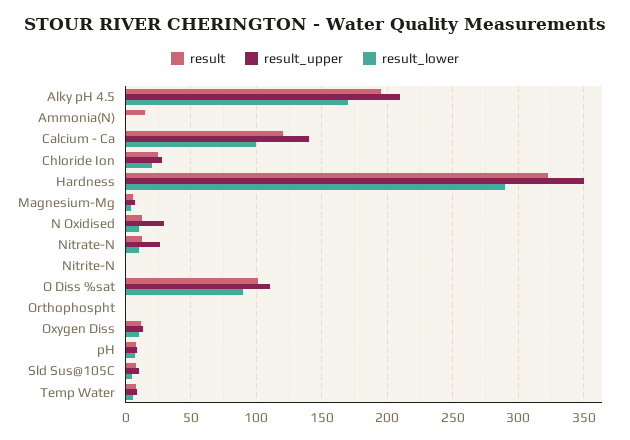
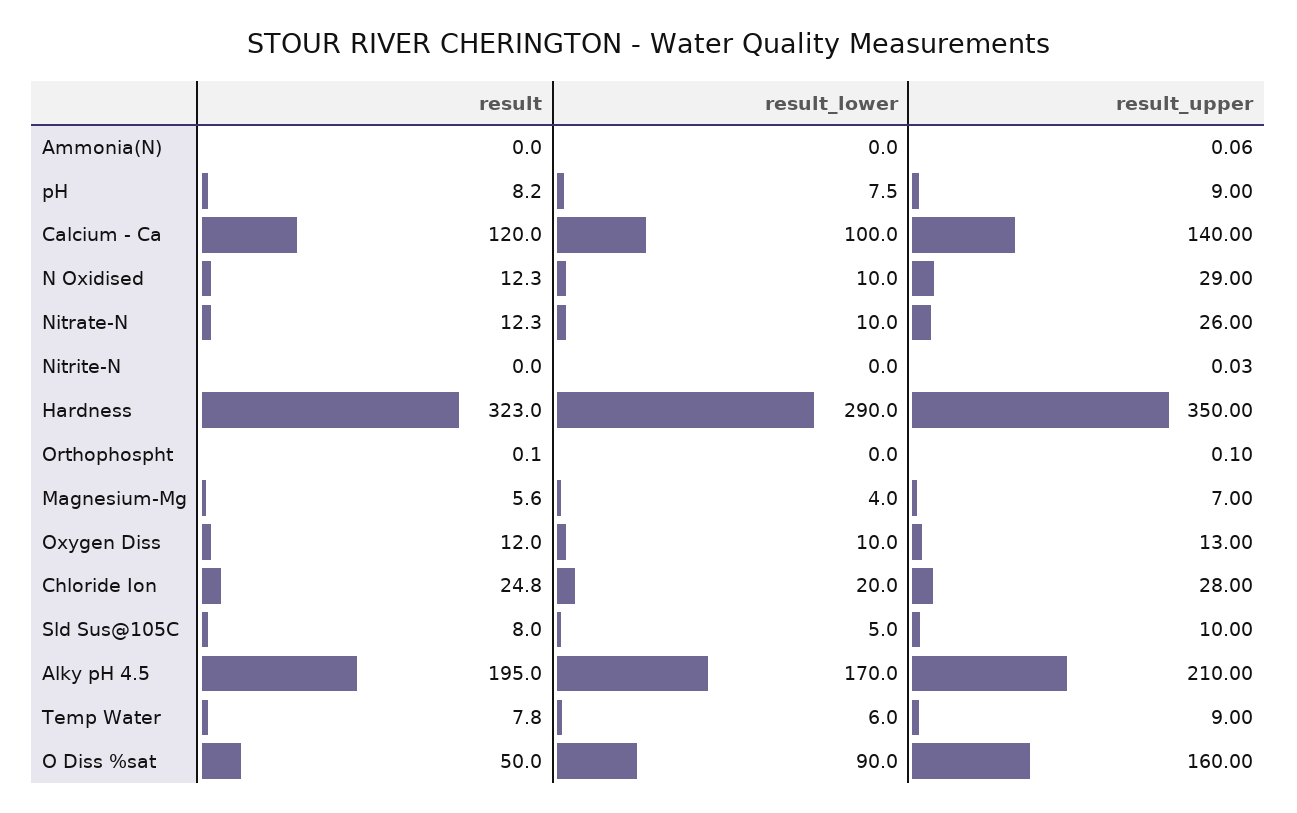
  {
    "result": {
      "Alky pH 4.5": 195,
-     "Ammonia(N)": 15,
+     "Ammonia(N)": 0,
      "Calcium - Ca": 120,
      "Chloride Ion": 24.8,
      "Hardness": 323,
      "Magnesium-Mg": 5.6,
      "N Oxidised": 12.3,
      "Nitrate-N": 12.3,
      "Nitrite-N": 0,
-     "O Diss %sat": 100,
+     "O Diss %sat": 50,
      "Orthophospht": 0.1,
      "Oxygen Diss": 12,
      "pH": 8.2,
      "Sld Sus@105C": 8,
      "Temp Water": 7.8
    },
    "result_upper": {
      "Alky pH 4.5": 210,
      "Ammonia(N)": 0.06,
      "Calcium - Ca": 140,
      "Chloride Ion": 28,
      "Hardness": 350,
      "Magnesium-Mg": 7,
      "N Oxidised": 29,
      "Nitrate-N": 26,
      "Nitrite-N": 0.03,
-     "O Diss %sat": 110,
+     "O Diss %sat": 160,
      "Orthophospht": 0.1,
      "Oxygen Diss": 13,
      "pH": 9,
      "Sld Sus@105C": 10,
      "Temp Water": 9
    },
    "result_lower": {
      "Alky pH 4.5": 170,
      "Ammonia(N)": 0,
      "Calcium - Ca": 100,
      "Chloride Ion": 20,
      "Hardness": 290,
      "Magnesium-Mg": 4,
      "N Oxidised": 10,
      "Nitrate-N": 10,
      "Nitrite-N": 0,
      "O Diss %sat": 90,
      "Orthophospht": 0,
      "Oxygen Diss": 10,
      "pH": 7.5,
      "Sld Sus@105C": 5,
      "Temp Water": 6
    }
  }

